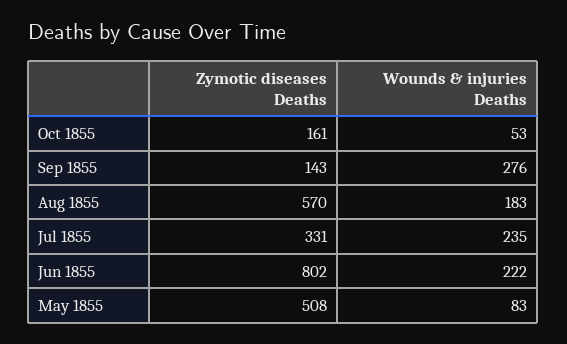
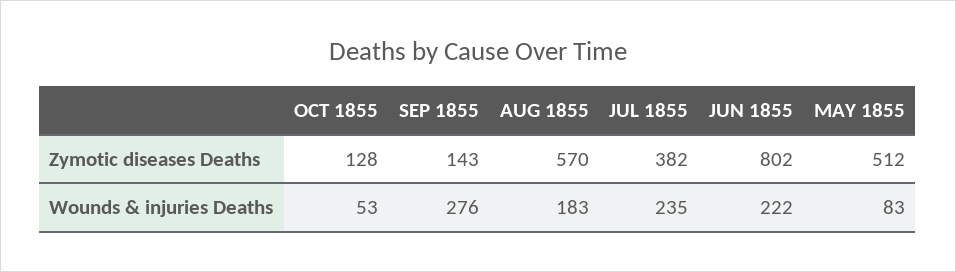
  {
    "Zymotic diseases Deaths": {
-     "Oct 1855": 161,
+     "Oct 1855": 128,
      "Sep 1855": 143,
      "Aug 1855": 570,
-     "Jul 1855": 331,
+     "Jul 1855": 382,
      "Jun 1855": 802,
-     "May 1855": 508
+     "May 1855": 512
    },
    "Wounds & injuries Deaths": {
      "Oct 1855": 53,
      "Sep 1855": 276,
      "Aug 1855": 183,
      "Jul 1855": 235,
      "Jun 1855": 222,
      "May 1855": 83
    }
  }

